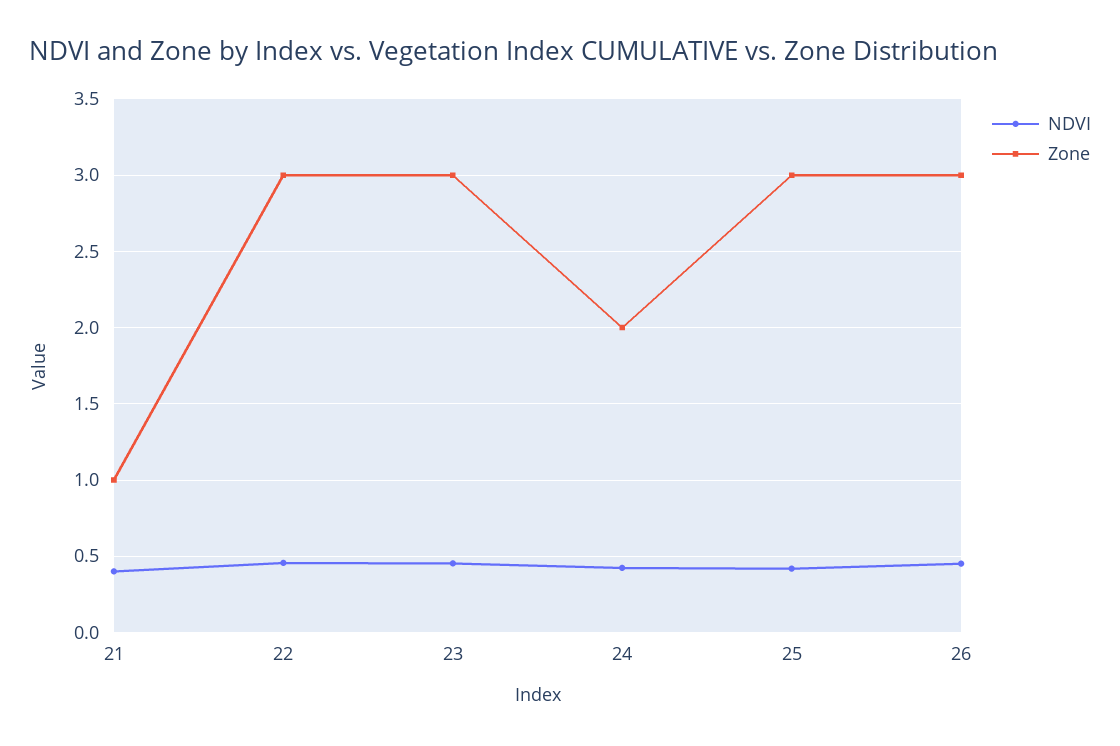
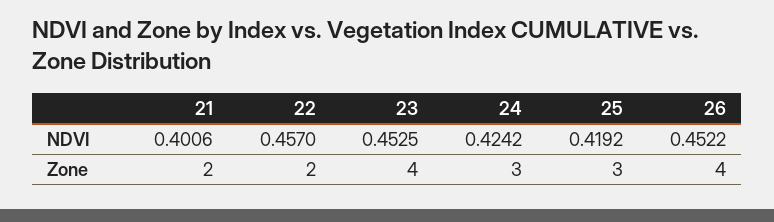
  {
    "NDVI": {
      "21": 0.4006,
      "22": 0.457,
      "23": 0.4525,
      "24": 0.4242,
      "25": 0.4192,
      "26": 0.4522
    },
    "Zone": {
-     "21": 1,
+     "21": 2,
-     "22": 3,
+     "22": 2,
-     "23": 3,
+     "23": 4,
-     "24": 2,
+     "24": 3,
      "25": 3,
-     "26": 3
+     "26": 4
    }
  }

